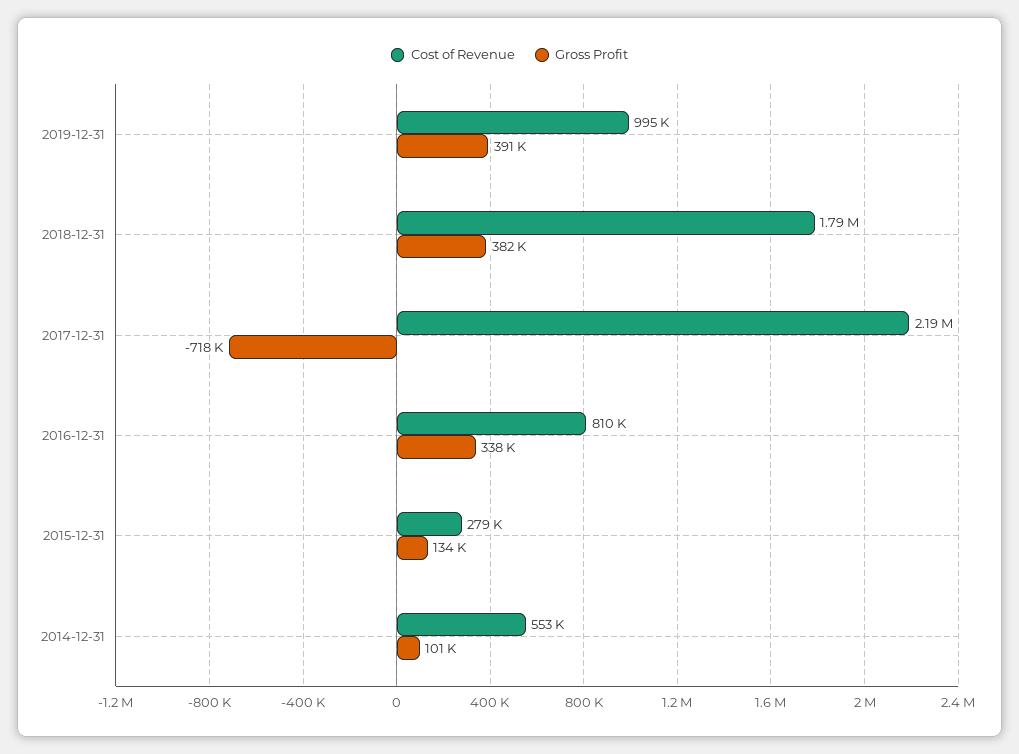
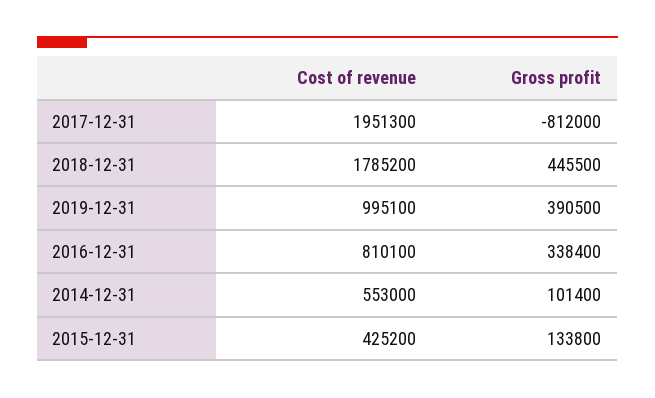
  {
    "Cost of Revenue": {
      "2019-12-31": 995100,
      "2018-12-31": 1785200,
-     "2017-12-31": 2190000,
+     "2017-12-31": 1951300,
      "2016-12-31": 810100,
-     "2015-12-31": 279000,
+     "2015-12-31": 425200,
      "2014-12-31": 553000
    },
    "Gross Profit": {
      "2019-12-31": 390500,
-     "2018-12-31": 382000,
+     "2018-12-31": 445500,
-     "2017-12-31": -718000,
+     "2017-12-31": -812000,
      "2016-12-31": 338400,
      "2015-12-31": 133800,
      "2014-12-31": 101400
    }
  }

